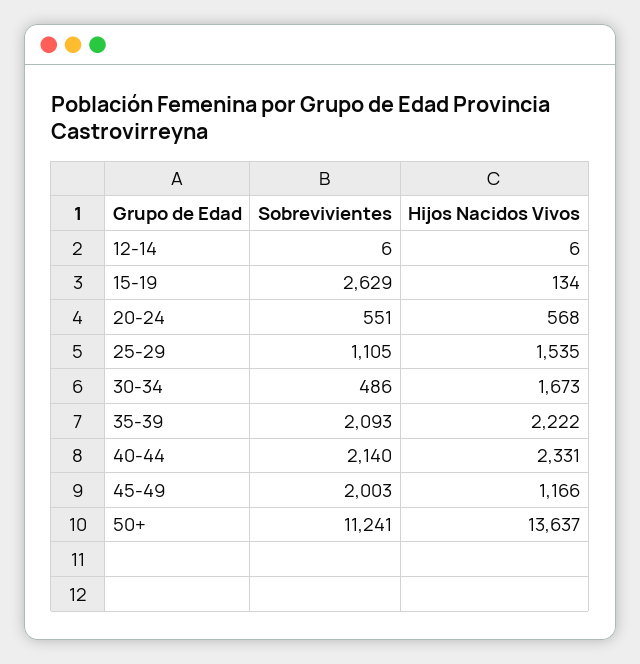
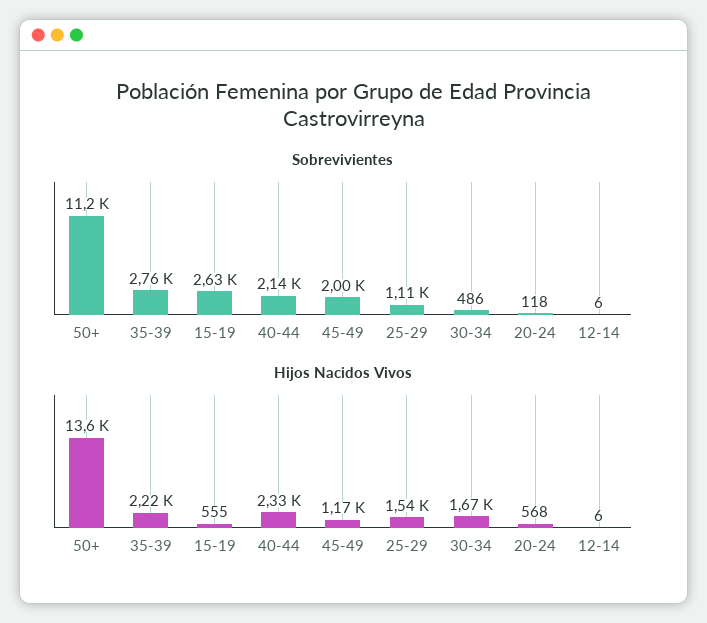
  {
    "Sobrevivientes": {
      "12-14": 6,
      "15-19": 2629,
-     "20-24": 551,
+     "20-24": 118,
      "25-29": 1105,
      "30-34": 486,
-     "35-39": 2093,
+     "35-39": 2760,
      "40-44": 2140,
      "45-49": 2003,
      "50+": 11241
    },
    "Hijos Nacidos Vivos": {
      "12-14": 6,
-     "15-19": 134,
+     "15-19": 555,
      "20-24": 568,
      "25-29": 1535,
      "30-34": 1673,
      "35-39": 2222,
      "40-44": 2331,
      "45-49": 1166,
      "50+": 13637
    }
  }

